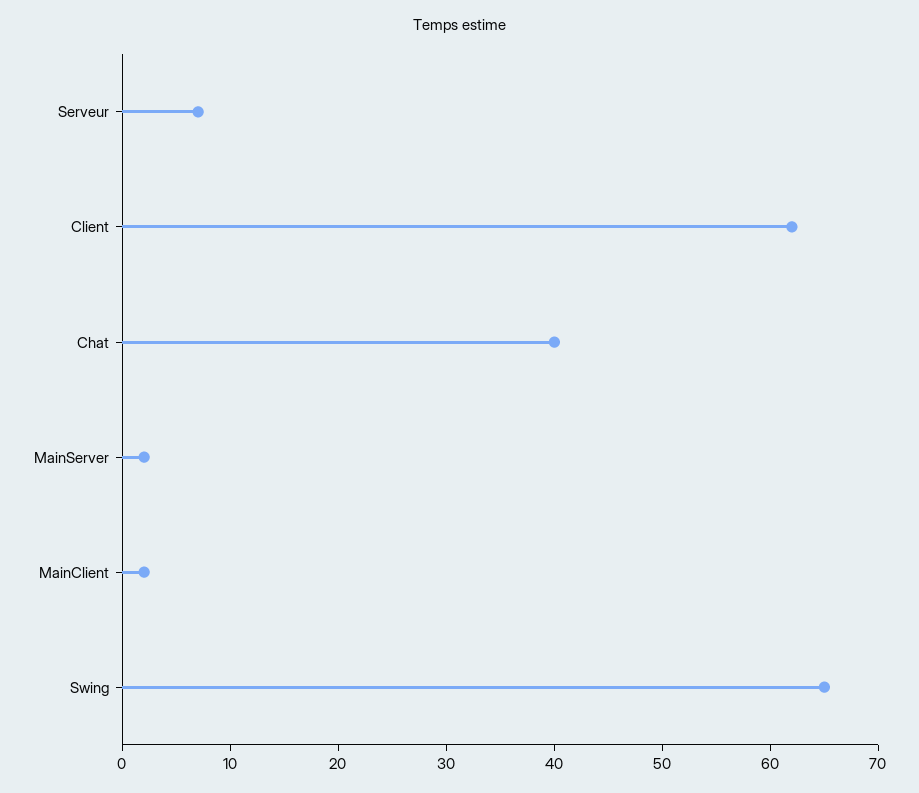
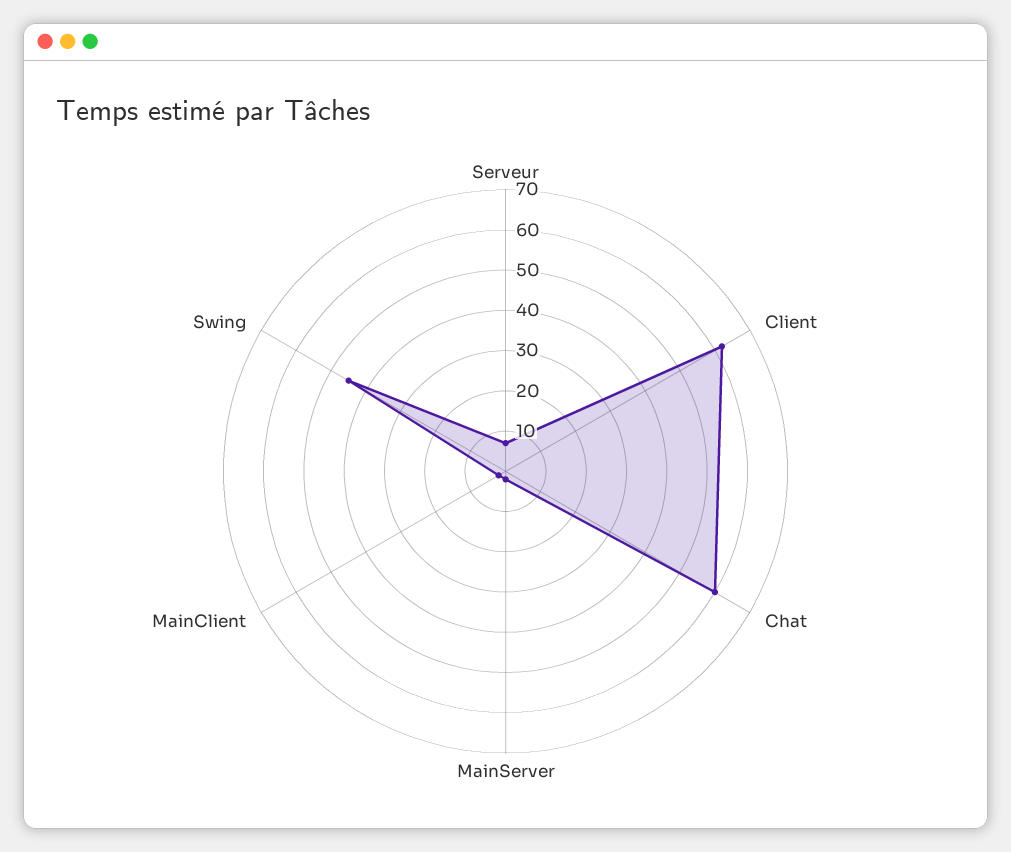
  {
    "Serveur": 7,
    "Client": 62,
-   "Chat": 40,
+   "Chat": 60,
    "MainServer": 2,
    "MainClient": 2,
-   "Swing": 65
+   "Swing": 45
  }

